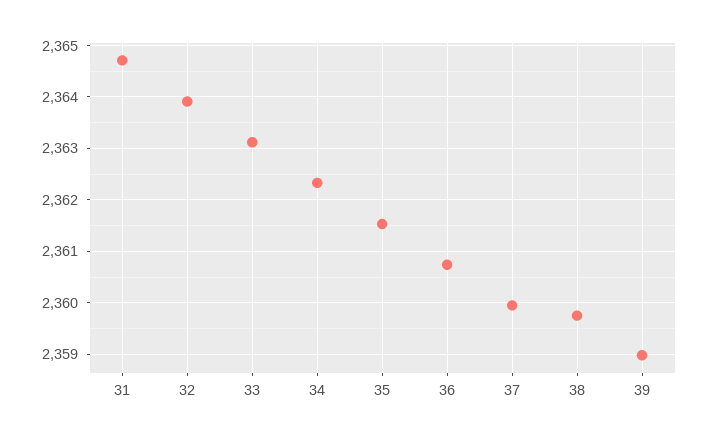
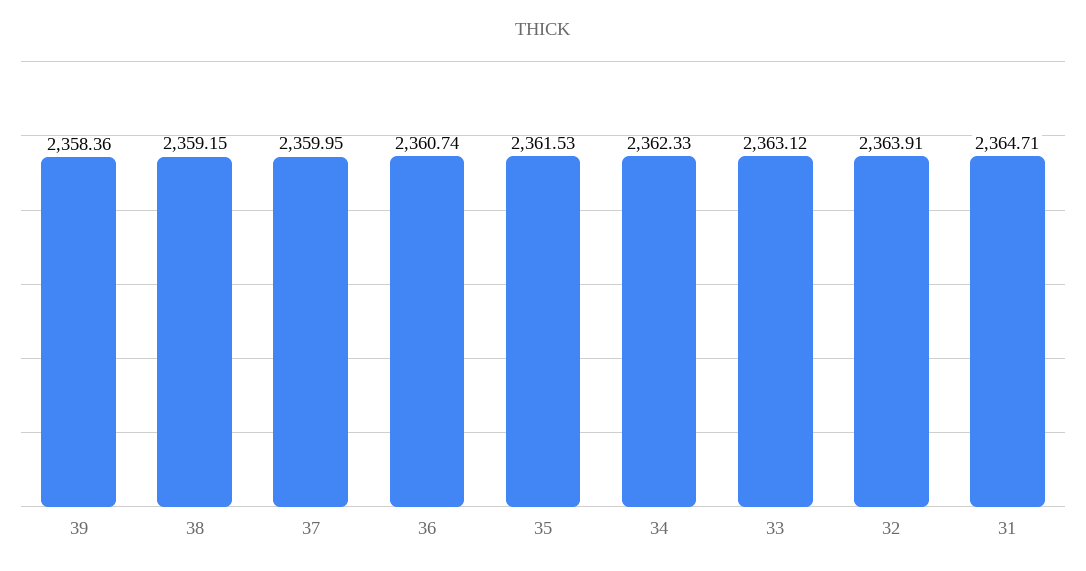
  {
    "31": 2364.71,
    "32": 2363.91,
    "33": 2363.12,
    "34": 2362.33,
    "35": 2361.53,
    "36": 2360.74,
    "37": 2359.95,
-   "38": 2359.8,
+   "38": 2359.15,
-   "39": 2359
+   "39": 2358.36
  }

